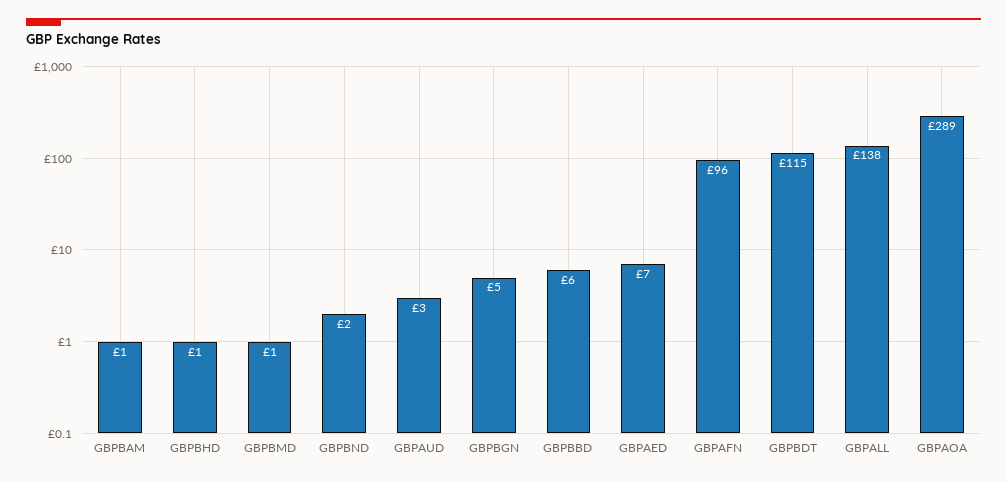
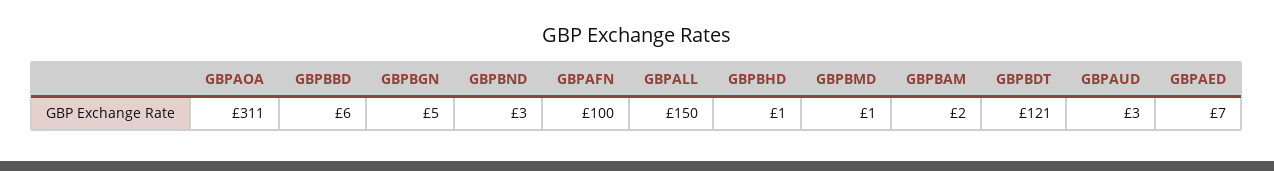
  {
-   "GBPBAM": 1,
+   "GBPBAM": 2,
    "GBPBHD": 1,
    "GBPBMD": 1,
-   "GBPBND": 2,
+   "GBPBND": 3,
    "GBPAUD": 3,
    "GBPBGN": 5,
    "GBPBBD": 6,
    "GBPAED": 7,
-   "GBPAFN": 96,
+   "GBPAFN": 100,
-   "GBPBDT": 115,
+   "GBPBDT": 121,
-   "GBPALL": 138,
+   "GBPALL": 150,
-   "GBPAOA": 289
+   "GBPAOA": 311
  }

